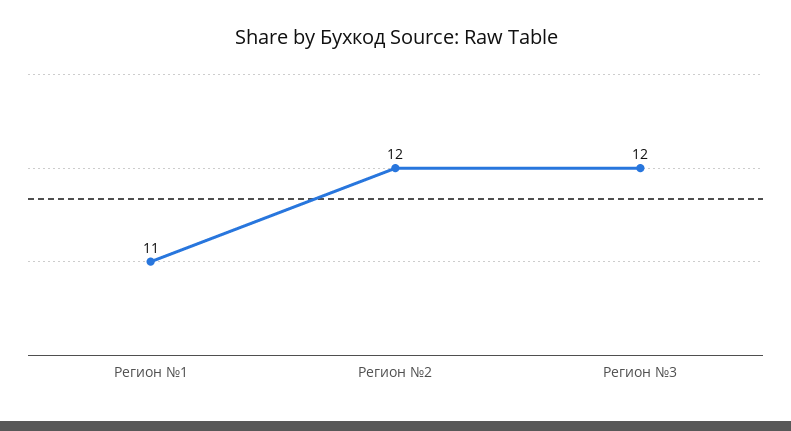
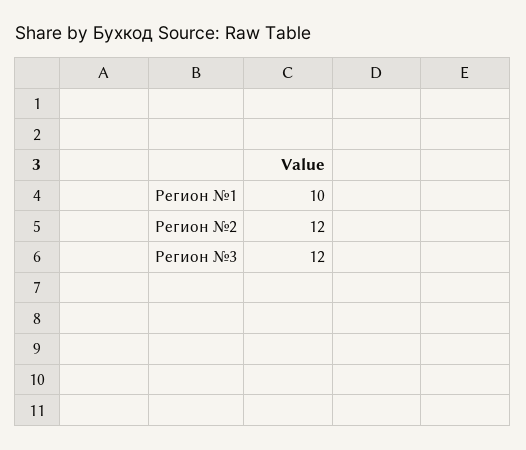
  {
-   "Регион №1": 11,
+   "Регион №1": 10,
    "Регион №2": 12,
    "Регион №3": 12
  }

